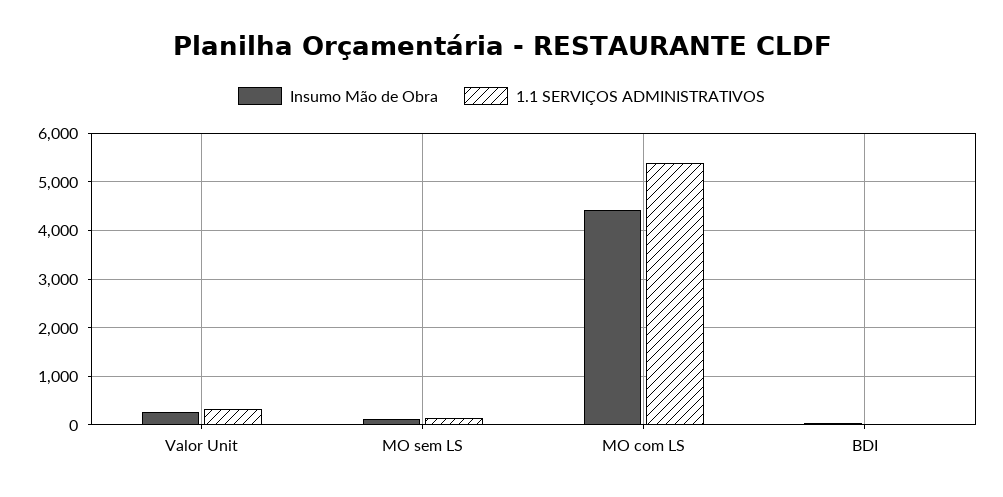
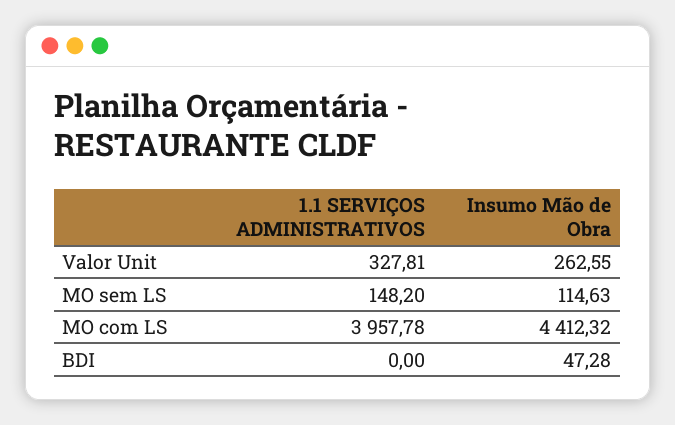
  {
    "Insumo Mão de Obra": {
      "Valor Unit": 262.55,
      "MO sem LS": 114.63,
      "MO com LS": 4412.32,
      "BDI": 47.28
    },
    "1.1 SERVIÇOS ADMINISTRATIVOS": {
      "Valor Unit": 327.81,
      "MO sem LS": 148.2,
-     "MO com LS": 5400,
+     "MO com LS": 3957.78,
      "BDI": 0
    }
  }

